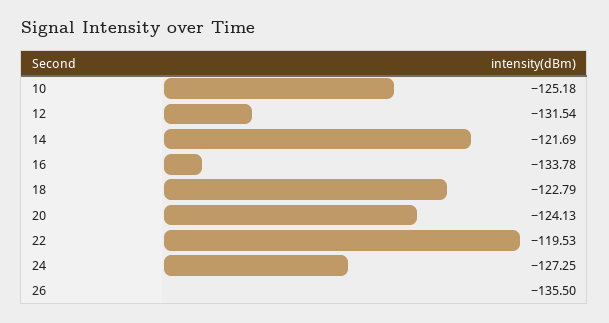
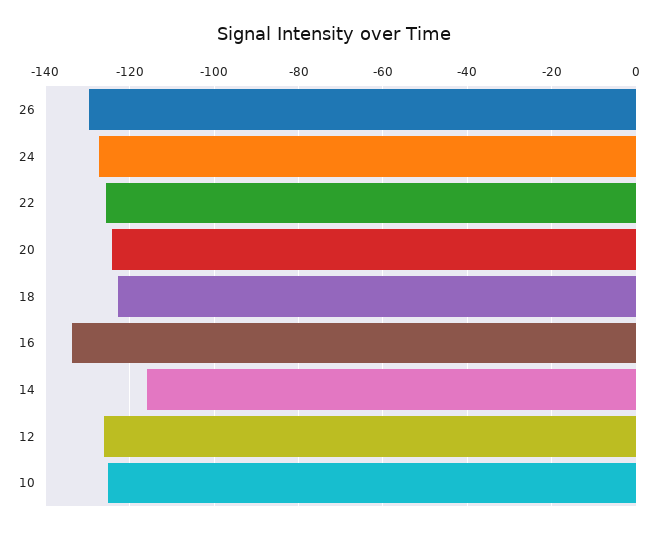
  {
    "10": -125.18,
-   "12": -131.54,
+   "12": -126,
-   "14": -121.69,
+   "14": -116,
    "16": -133.78,
    "18": -122.79,
    "20": -124.13,
-   "22": -119.53,
+   "22": -126,
    "24": -127.25,
-   "26": -135.5
+   "26": -130
  }

